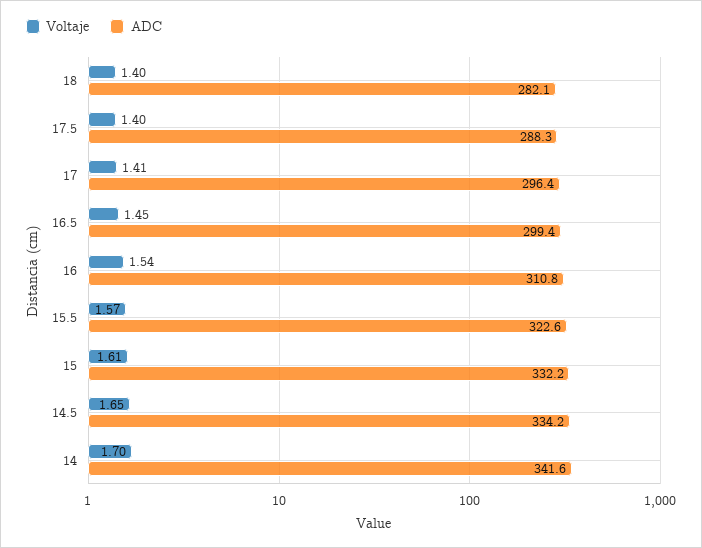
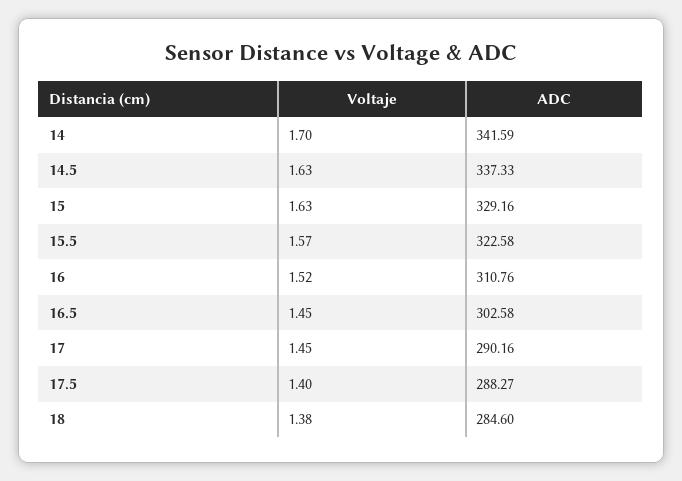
  {
    "Voltaje": {
-     "18": 1.4,
+     "18": 1.38,
      "17.5": 1.4,
-     "17": 1.41,
+     "17": 1.45,
      "16.5": 1.45,
-     "16": 1.54,
+     "16": 1.52,
      "15.5": 1.57,
-     "15": 1.61,
+     "15": 1.63,
-     "14.5": 1.65,
+     "14.5": 1.63,
      "14": 1.7
    },
    "ADC": {
-     "18": 282.1,
+     "18": 284.6,
      "17.5": 288.27,
-     "17": 296.4,
+     "17": 290.16,
-     "16.5": 299.4,
+     "16.5": 302.58,
      "16": 310.76,
      "15.5": 322.58,
-     "15": 332.2,
+     "15": 329.16,
-     "14.5": 334.2,
+     "14.5": 337.33,
      "14": 341.59
    }
  }

